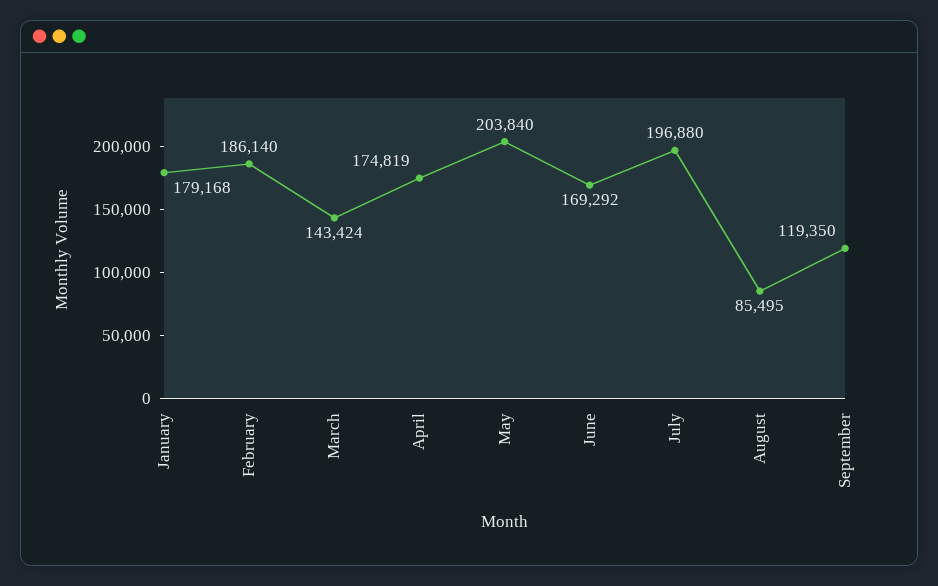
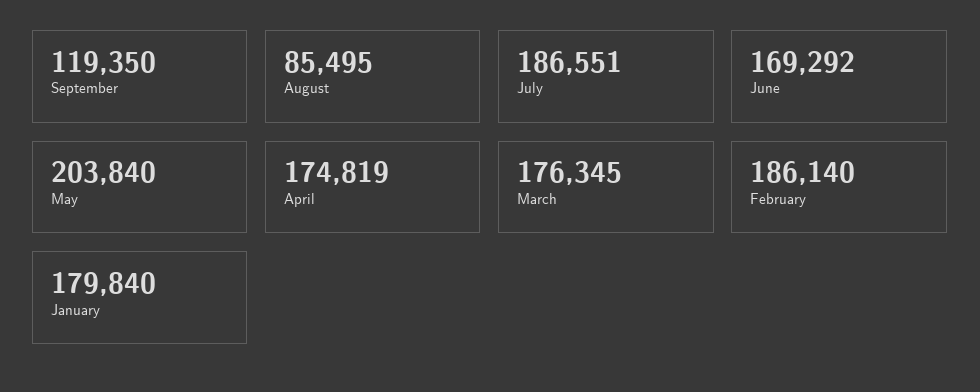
  {
-   "January": 179168,
+   "January": 179840,
    "February": 186140,
-   "March": 143424,
+   "March": 176345,
    "April": 174819,
    "May": 203840,
    "June": 169292,
-   "July": 196880,
+   "July": 186551,
    "August": 85495,
    "September": 119350
  }

